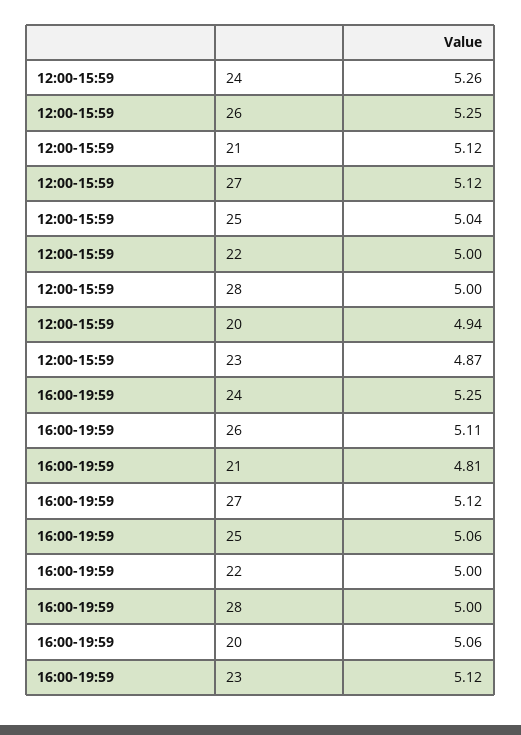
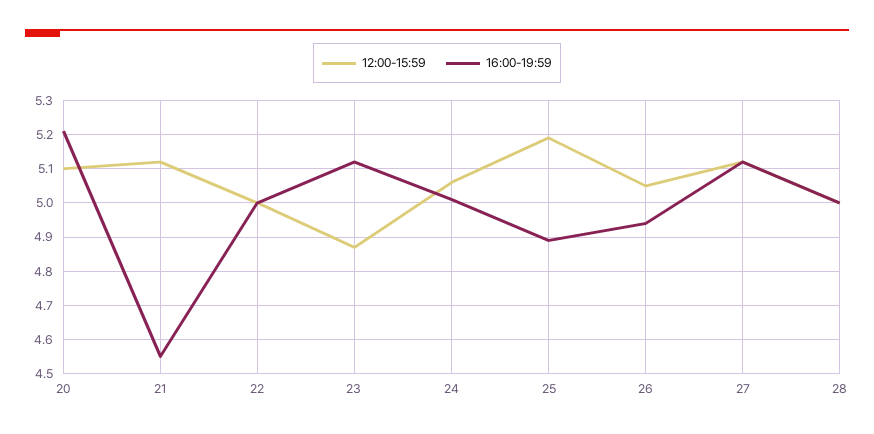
  {
    "12:00-15:59": {
-     "24": 5.26,
+     "24": 5.05,
-     "26": 5.25,
+     "26": 5.05,
      "21": 5.12,
      "27": 5.12,
-     "25": 5.04,
+     "25": 5.2,
      "22": 5,
      "28": 5,
-     "20": 4.94,
+     "20": 5.1,
      "23": 4.87
    },
    "16:00-19:59": {
-     "24": 5.25,
+     "24": 5,
-     "26": 5.11,
+     "26": 4.95,
-     "21": 4.81,
+     "21": 4.55,
      "27": 5.12,
-     "25": 5.06,
+     "25": 4.9,
      "22": 5,
      "28": 5,
-     "20": 5.06,
+     "20": 5.2,
      "23": 5.12
    }
  }

